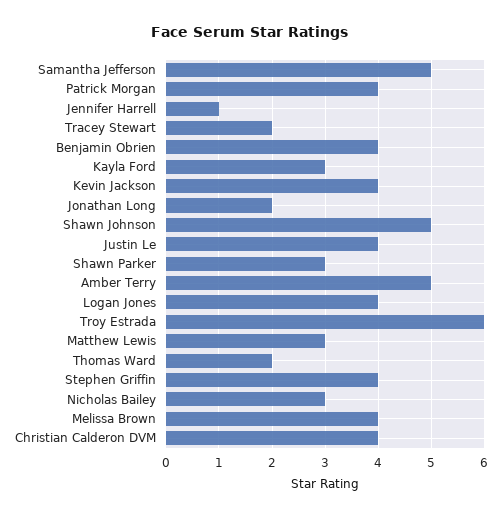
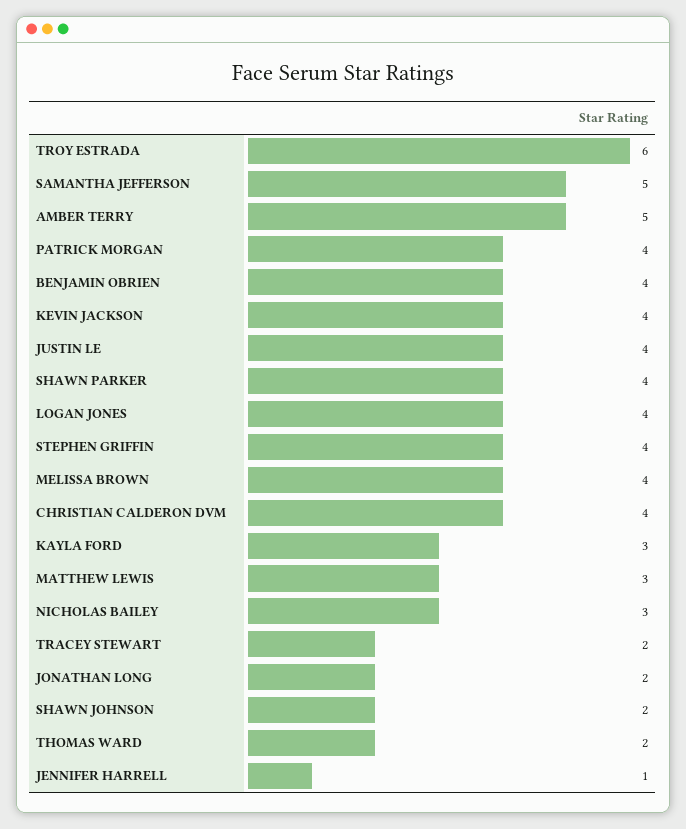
  {
    "Samantha Jefferson": 5,
    "Patrick Morgan": 4,
    "Jennifer Harrell": 1,
    "Tracey Stewart": 2,
    "Benjamin Obrien": 4,
    "Kayla Ford": 3,
    "Kevin Jackson": 4,
    "Jonathan Long": 2,
-   "Shawn Johnson": 5,
+   "Shawn Johnson": 2,
    "Justin Le": 4,
-   "Shawn Parker": 3,
+   "Shawn Parker": 4,
    "Amber Terry": 5,
    "Logan Jones": 4,
    "Troy Estrada": 6,
    "Matthew Lewis": 3,
    "Thomas Ward": 2,
    "Stephen Griffin": 4,
    "Nicholas Bailey": 3,
    "Melissa Brown": 4,
    "Christian Calderon DVM": 4
  }

